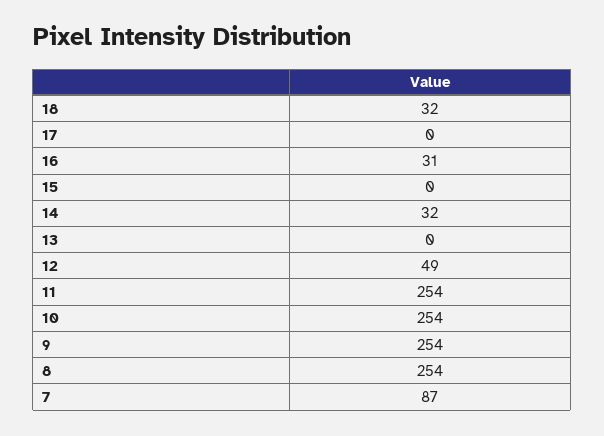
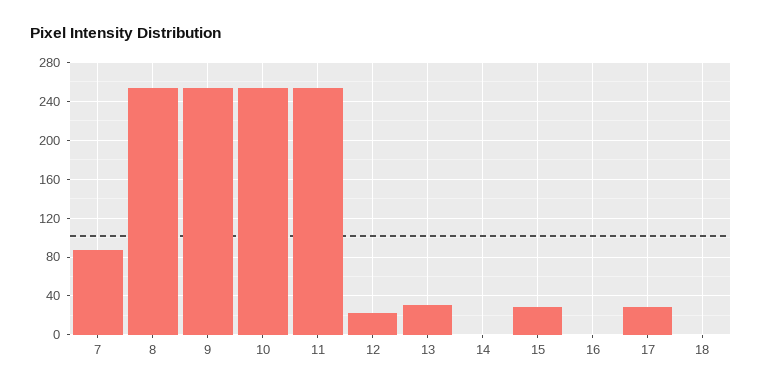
  {
-   "18": 32,
+   "18": 0,
-   "17": 0,
+   "17": 30,
-   "16": 31,
+   "16": 0,
-   "15": 0,
+   "15": 30,
-   "14": 32,
+   "14": 0,
-   "13": 0,
+   "13": 30,
-   "12": 49,
+   "12": 20,
    "11": 254,
    "10": 254,
    "9": 254,
    "8": 254,
    "7": 87
  }

